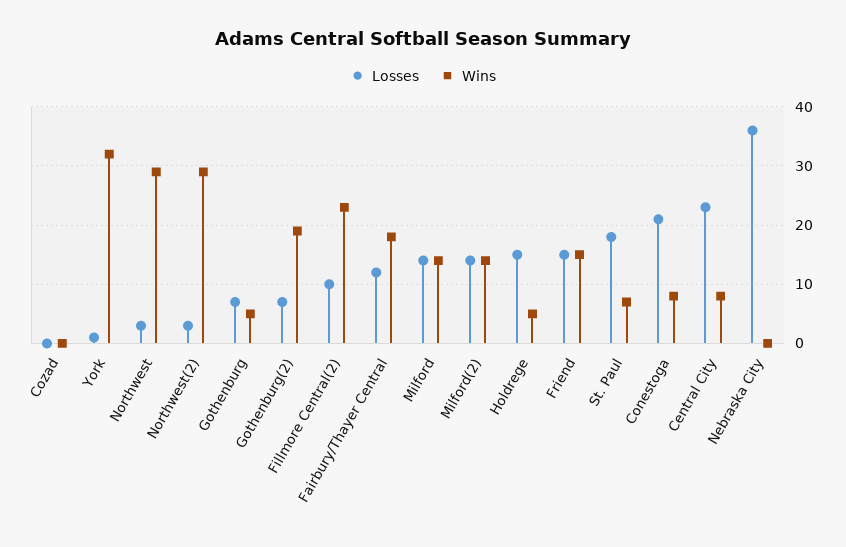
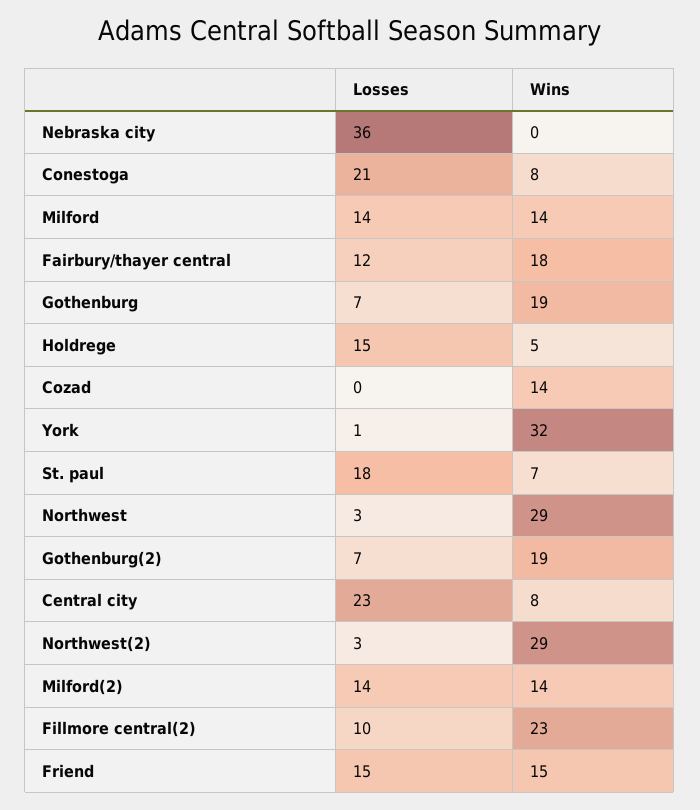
  {
    "Losses": {
      "Cozad": 0,
      "York": 1,
      "Northwest": 3,
      "Northwest(2)": 3,
      "Gothenburg": 7,
      "Gothenburg(2)": 7,
      "Fillmore Central(2)": 10,
      "Fairbury/Thayer Central": 12,
      "Milford": 14,
      "Milford(2)": 14,
      "Holdrege": 15,
      "Friend": 15,
      "St. Paul": 18,
      "Conestoga": 21,
      "Central City": 23,
      "Nebraska City": 36
    },
    "Wins": {
-     "Cozad": 0,
+     "Cozad": 14,
      "York": 32,
      "Northwest": 29,
      "Northwest(2)": 29,
-     "Gothenburg": 5,
+     "Gothenburg": 19,
      "Gothenburg(2)": 19,
      "Fillmore Central(2)": 23,
      "Fairbury/Thayer Central": 18,
      "Milford": 14,
      "Milford(2)": 14,
      "Holdrege": 5,
      "Friend": 15,
      "St. Paul": 7,
      "Conestoga": 8,
      "Central City": 8,
      "Nebraska City": 0
    }
  }

